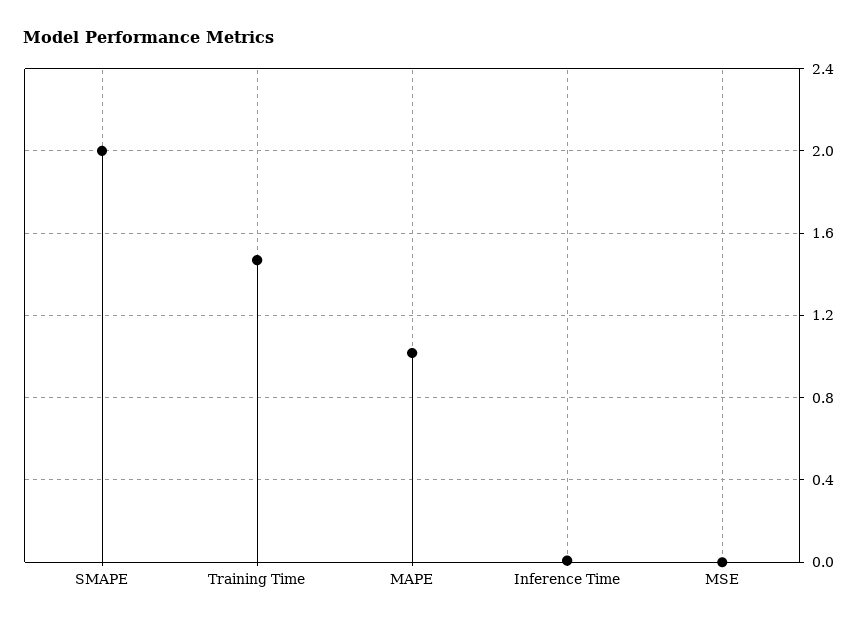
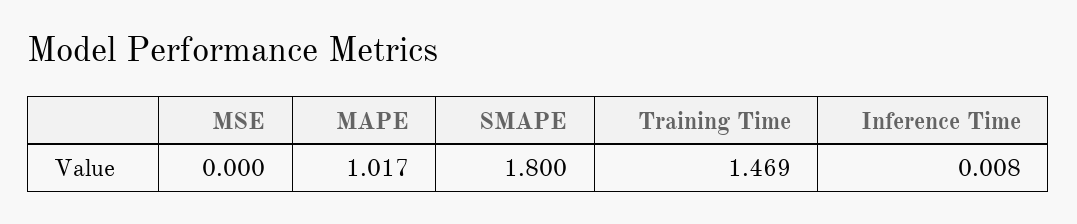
  {
-   "SMAPE": 2,
+   "SMAPE": 1.8,
    "Training Time": 1.469,
    "MAPE": 1.017,
    "Inference Time": 0.008,
    "MSE": 0
  }

